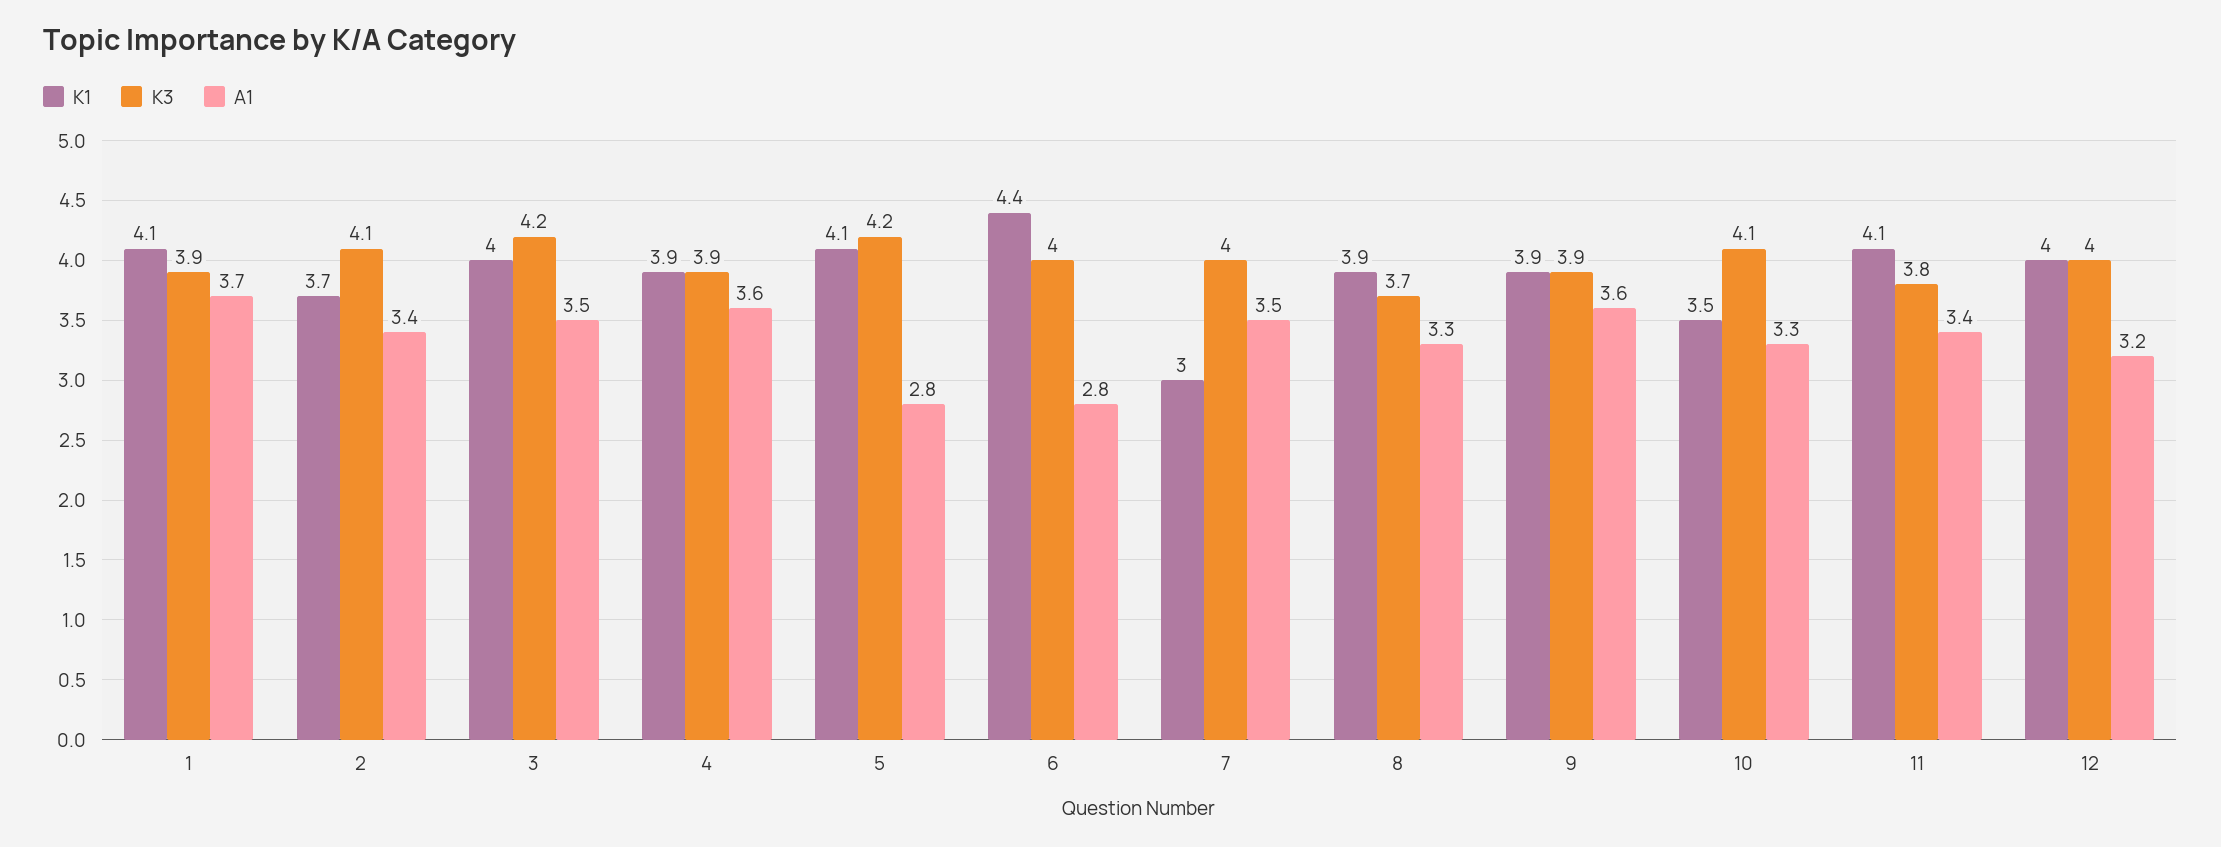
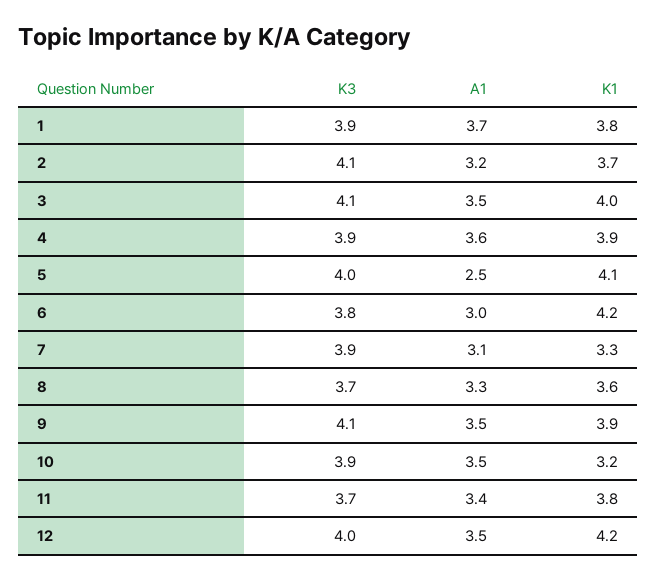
  {
    "K1": {
-     "1": 4.1,
+     "1": 3.8,
      "2": 3.7,
      "3": 4,
      "4": 3.9,
      "5": 4.1,
-     "6": 4.4,
+     "6": 4.2,
-     "7": 3,
+     "7": 3.3,
-     "8": 3.9,
+     "8": 3.6,
      "9": 3.9,
-     "10": 3.5,
+     "10": 3.2,
-     "11": 4.1,
+     "11": 3.8,
-     "12": 4
+     "12": 4.2
    },
    "K3": {
      "1": 3.9,
      "2": 4.1,
-     "3": 4.2,
+     "3": 4.1,
      "4": 3.9,
-     "5": 4.2,
+     "5": 4,
-     "6": 4,
+     "6": 3.8,
-     "7": 4,
+     "7": 3.9,
      "8": 3.7,
-     "9": 3.9,
+     "9": 4.1,
-     "10": 4.1,
+     "10": 3.9,
-     "11": 3.8,
+     "11": 3.7,
      "12": 4
    },
    "A1": {
      "1": 3.7,
-     "2": 3.4,
+     "2": 3.2,
      "3": 3.5,
      "4": 3.6,
-     "5": 2.8,
+     "5": 2.5,
-     "6": 2.8,
+     "6": 3,
-     "7": 3.5,
+     "7": 3.1,
      "8": 3.3,
-     "9": 3.6,
+     "9": 3.5,
-     "10": 3.3,
+     "10": 3.5,
      "11": 3.4,
-     "12": 3.2
+     "12": 3.5
    }
  }

